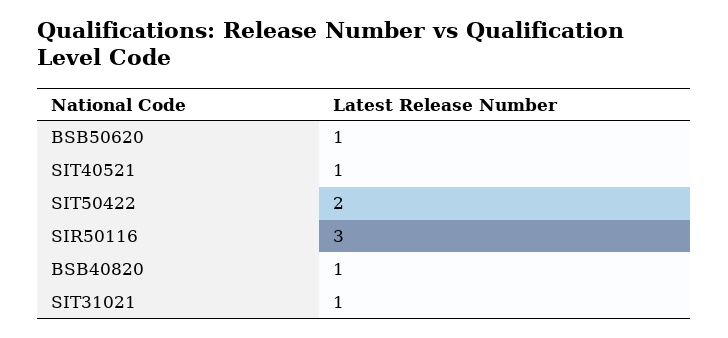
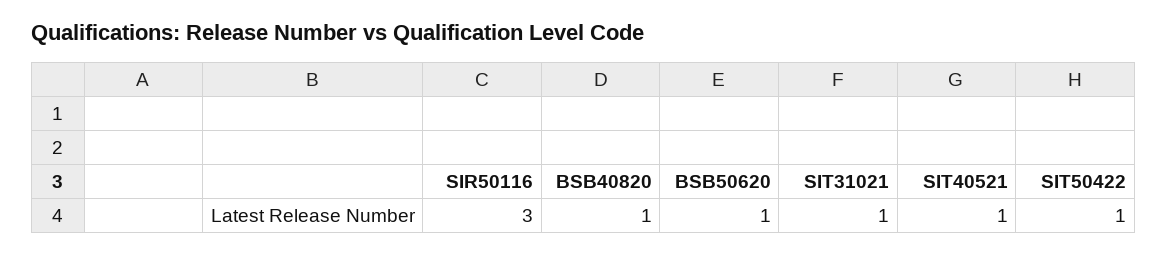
  {
    "BSB50620": 1,
    "SIT40521": 1,
-   "SIT50422": 2,
+   "SIT50422": 1,
    "SIR50116": 3,
    "BSB40820": 1,
    "SIT31021": 1
  }

